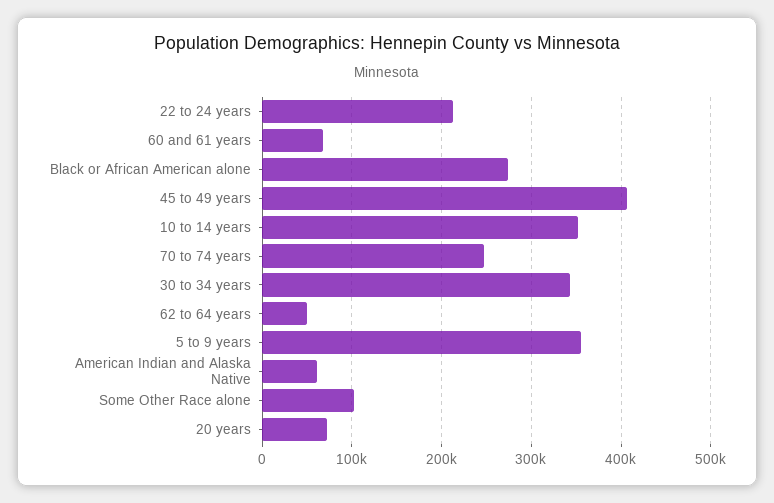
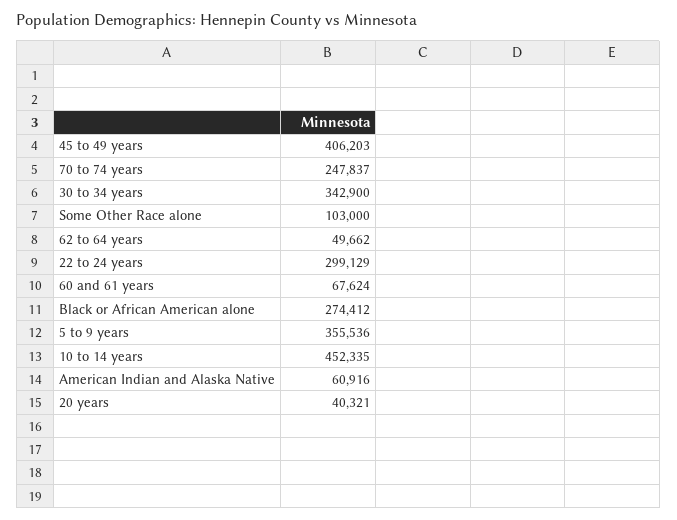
  {
-   "22 to 24 years": 210000,
+   "22 to 24 years": 299129,
    "60 and 61 years": 67624,
    "Black or African American alone": 274412,
    "45 to 49 years": 406203,
-   "10 to 14 years": 350000,
+   "10 to 14 years": 452335,
    "70 to 74 years": 247837,
    "30 to 34 years": 342900,
    "62 to 64 years": 49662,
    "5 to 9 years": 355536,
    "American Indian and Alaska Native": 60916,
    "Some Other Race alone": 103000,
-   "20 years": 70000
+   "20 years": 40321
  }

